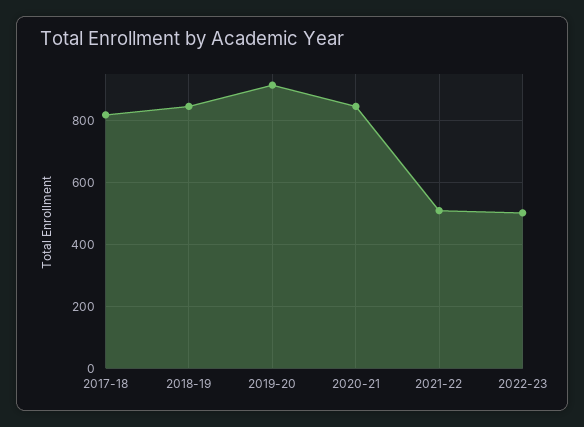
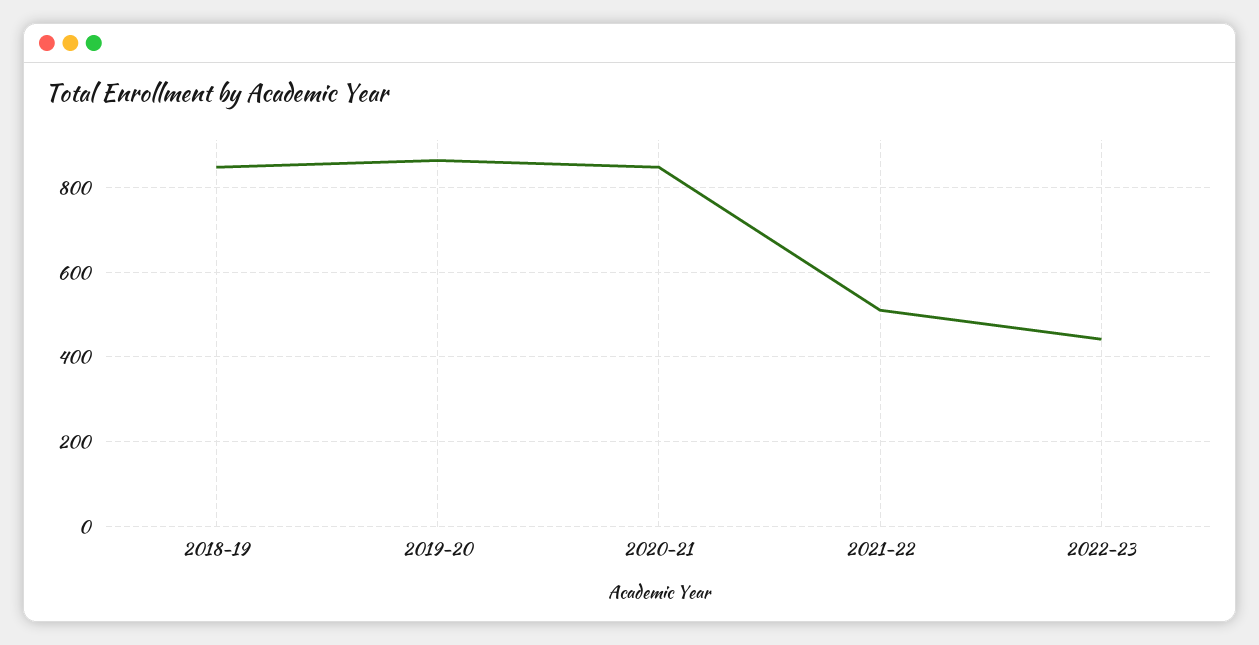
  {
-   "2017-18": 820,
    "2018-19": 840,
-   "2019-20": 920,
+   "2019-20": 860,
    "2020-21": 840,
    "2021-22": 520,
-   "2022-23": 500
+   "2022-23": 440
  }

